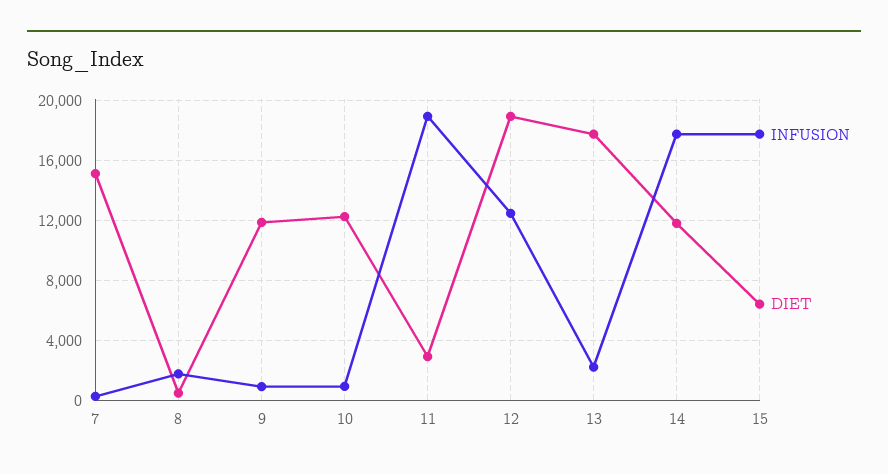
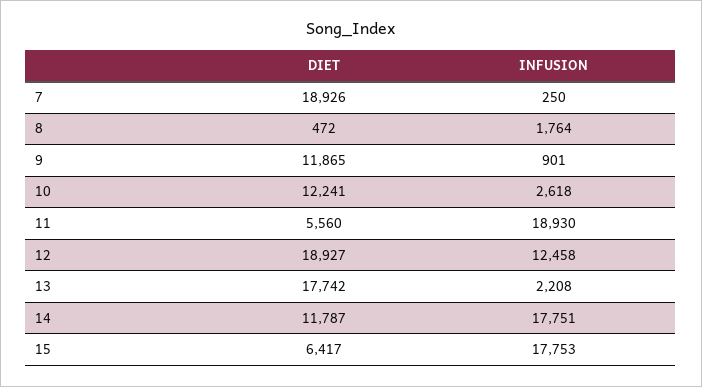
  {
    "INFUSION": {
      "7": 250,
      "8": 1764,
      "9": 901,
-     "10": 1000,
+     "10": 2618,
      "11": 18930,
      "12": 12458,
      "13": 2208,
      "14": 17751,
      "15": 17753
    },
    "DIET": {
-     "7": 15000,
+     "7": 18926,
      "8": 472,
      "9": 11865,
      "10": 12241,
-     "11": 3000,
+     "11": 5560,
      "12": 18927,
      "13": 17742,
      "14": 11787,
      "15": 6417
    }
  }

